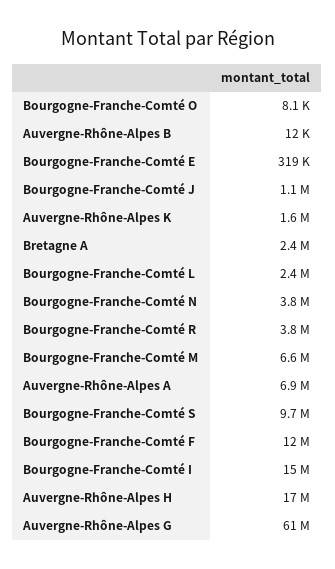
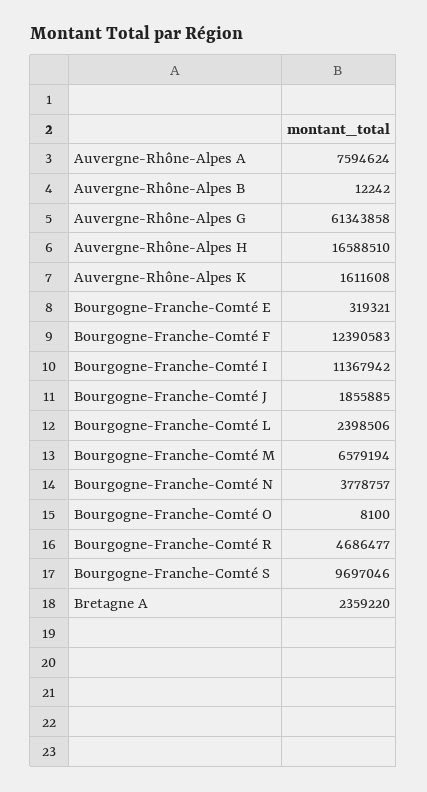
  {
    "Bourgogne-Franche-Comté O": 8100,
    "Auvergne-Rhône-Alpes B": 12242,
    "Bourgogne-Franche-Comté E": 319321,
-   "Bourgogne-Franche-Comté J": 1100000,
+   "Bourgogne-Franche-Comté J": 1855885,
    "Auvergne-Rhône-Alpes K": 1611608,
    "Bretagne A": 2359220,
    "Bourgogne-Franche-Comté L": 2398506,
    "Bourgogne-Franche-Comté N": 3778757,
-   "Bourgogne-Franche-Comté R": 3800000,
+   "Bourgogne-Franche-Comté R": 4686477,
    "Bourgogne-Franche-Comté M": 6579194,
-   "Auvergne-Rhône-Alpes A": 6900000,
+   "Auvergne-Rhône-Alpes A": 7594624,
    "Bourgogne-Franche-Comté S": 9697046,
    "Bourgogne-Franche-Comté F": 12390583,
-   "Bourgogne-Franche-Comté I": 15000000,
+   "Bourgogne-Franche-Comté I": 11367942,
    "Auvergne-Rhône-Alpes H": 16588510,
    "Auvergne-Rhône-Alpes G": 61343858
  }

